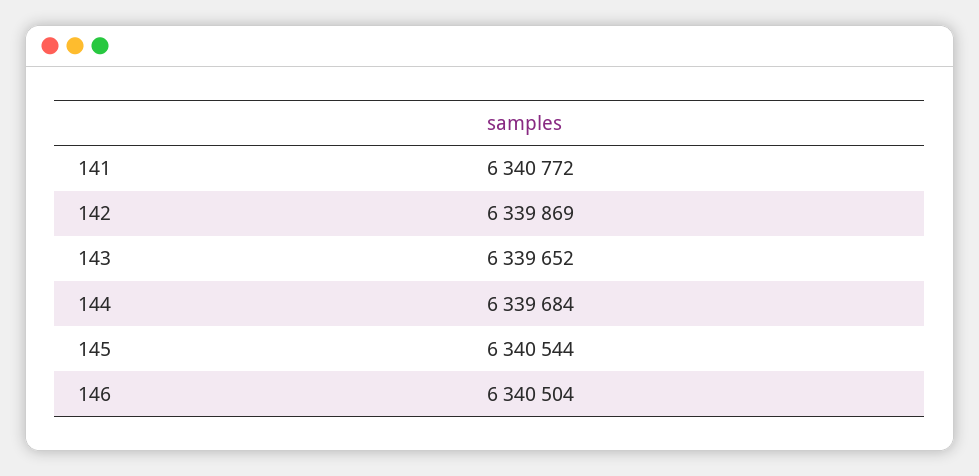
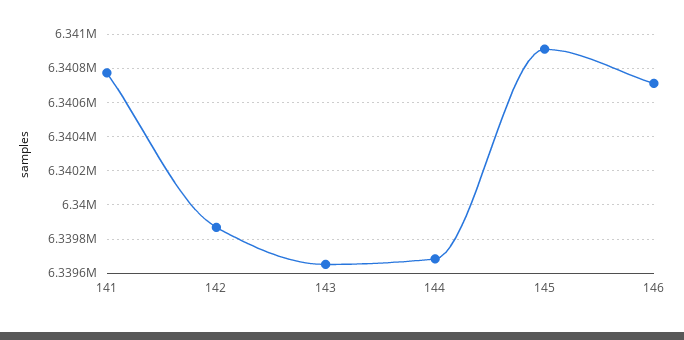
  {
    "141": 6340772,
    "142": 6339869,
    "143": 6339652,
    "144": 6339684,
-   "145": 6340544,
+   "145": 6340900,
-   "146": 6340504
+   "146": 6340700
  }

